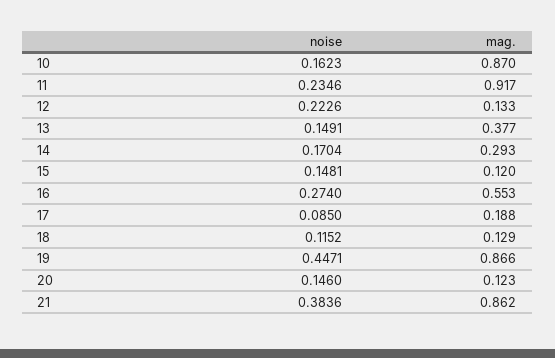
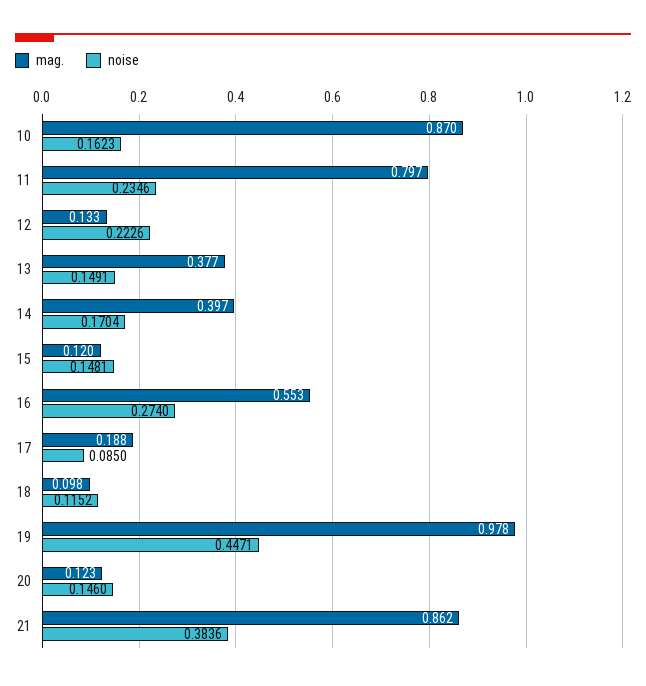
  {
    "noise": {
      "10": 0.1623,
      "11": 0.2346,
      "12": 0.2226,
      "13": 0.1491,
      "14": 0.1704,
      "15": 0.1481,
      "16": 0.274,
      "17": 0.085,
      "18": 0.1152,
      "19": 0.4471,
      "20": 0.146,
      "21": 0.3836
    },
    "mag.": {
      "10": 0.87,
-     "11": 0.917,
+     "11": 0.797,
      "12": 0.133,
      "13": 0.377,
-     "14": 0.293,
+     "14": 0.397,
      "15": 0.12,
      "16": 0.553,
      "17": 0.188,
-     "18": 0.129,
+     "18": 0.098,
-     "19": 0.866,
+     "19": 0.978,
      "20": 0.123,
      "21": 0.862
    }
  }

